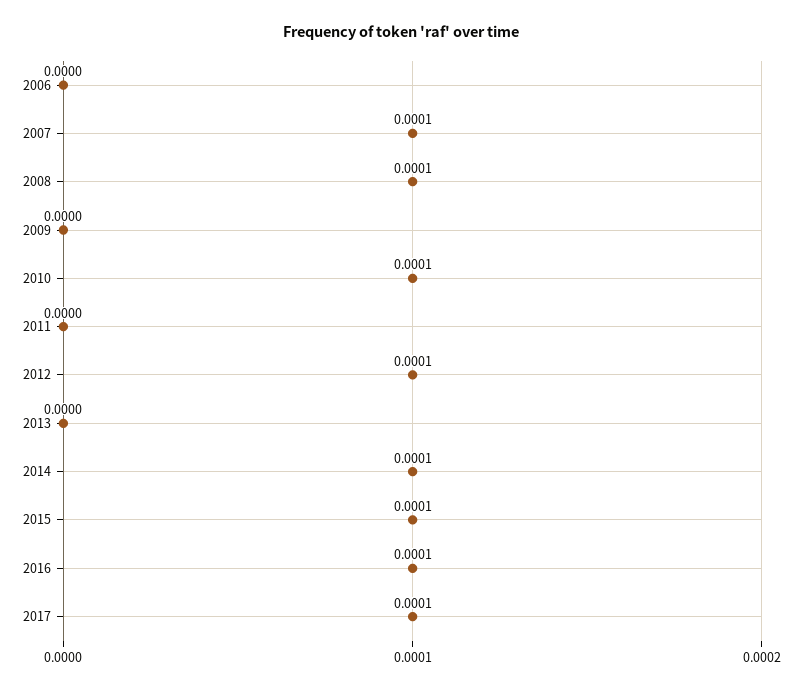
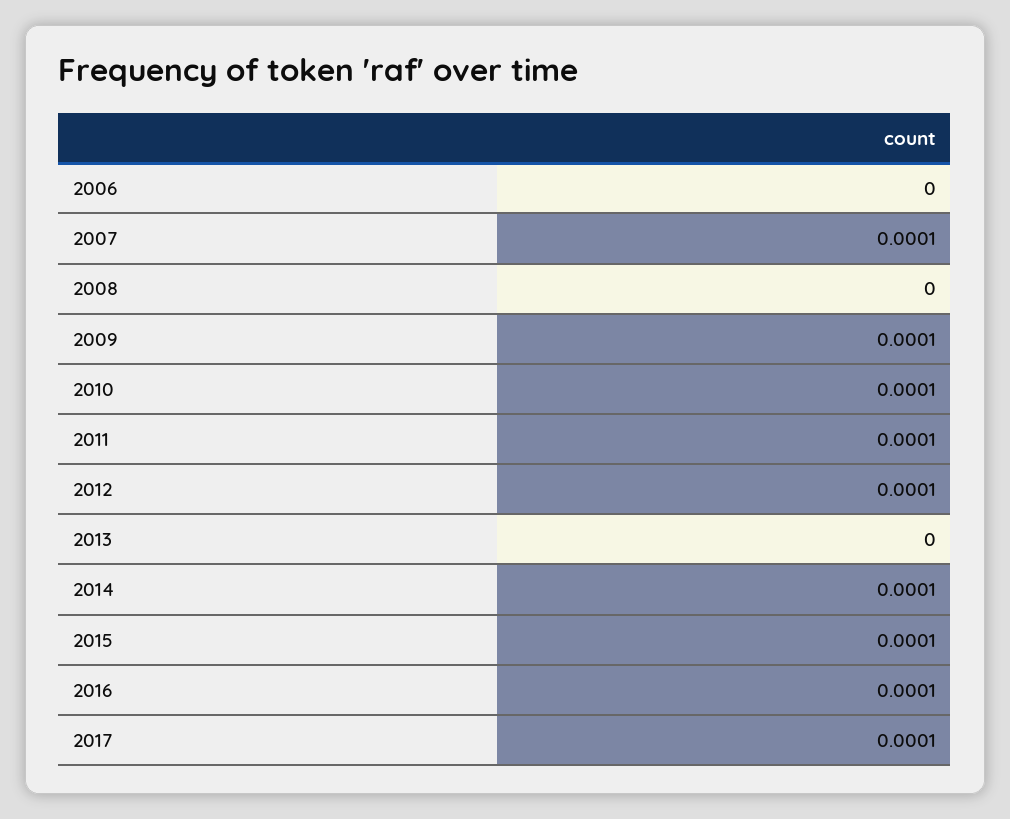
  {
    "2006": 0,
    "2007": 0.0001,
-   "2008": 0.0001,
+   "2008": 0,
-   "2009": 0,
+   "2009": 0.0001,
    "2010": 0.0001,
-   "2011": 0,
+   "2011": 0.0001,
    "2012": 0.0001,
    "2013": 0,
    "2014": 0.0001,
    "2015": 0.0001,
    "2016": 0.0001,
    "2017": 0.0001
  }

